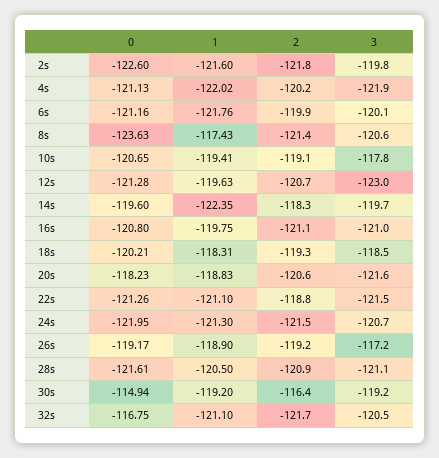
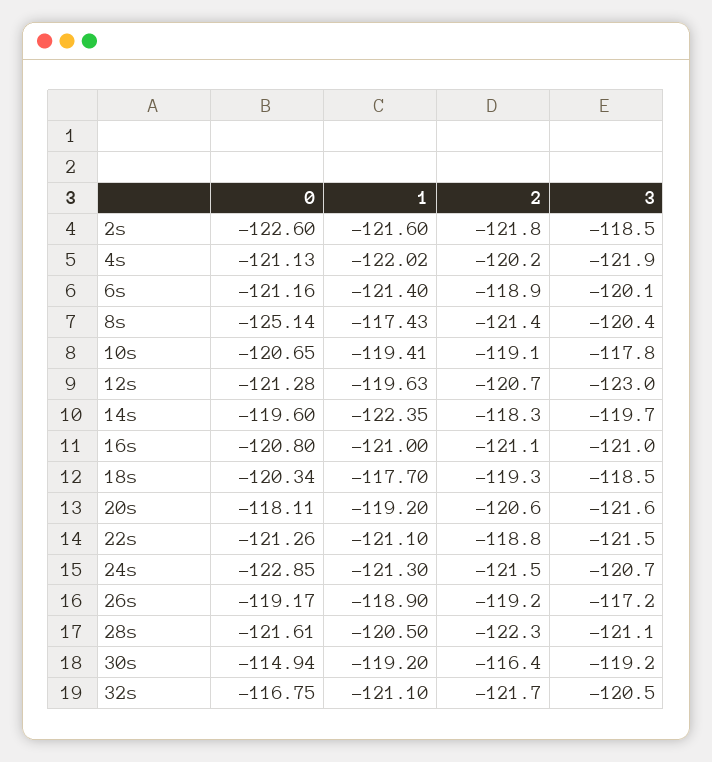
  {
    "0": {
      "2s": -122.6,
      "4s": -121.13,
      "6s": -121.16,
-     "8s": -123.63,
+     "8s": -125.14,
      "10s": -120.65,
      "12s": -121.28,
      "14s": -119.6,
      "16s": -120.8,
-     "18s": -120.21,
+     "18s": -120.34,
-     "20s": -118.23,
+     "20s": -118.11,
      "22s": -121.26,
-     "24s": -121.95,
+     "24s": -122.85,
      "26s": -119.17,
      "28s": -121.61,
      "30s": -114.94,
      "32s": -116.75
    },
    "1": {
      "2s": -121.6,
      "4s": -122.02,
-     "6s": -121.76,
+     "6s": -121.4,
      "8s": -117.43,
      "10s": -119.41,
      "12s": -119.63,
      "14s": -122.35,
-     "16s": -119.75,
+     "16s": -121,
-     "18s": -118.31,
+     "18s": -117.7,
-     "20s": -118.83,
+     "20s": -119.2,
      "22s": -121.1,
      "24s": -121.3,
      "26s": -118.9,
      "28s": -120.5,
      "30s": -119.2,
      "32s": -121.1
    },
    "2": {
      "2s": -121.8,
      "4s": -120.2,
-     "6s": -119.9,
+     "6s": -118.9,
      "8s": -121.4,
      "10s": -119.1,
      "12s": -120.7,
      "14s": -118.3,
      "16s": -121.1,
      "18s": -119.3,
      "20s": -120.6,
      "22s": -118.8,
      "24s": -121.5,
      "26s": -119.2,
-     "28s": -120.9,
+     "28s": -122.3,
      "30s": -116.4,
      "32s": -121.7
    },
    "3": {
-     "2s": -119.8,
+     "2s": -118.5,
      "4s": -121.9,
      "6s": -120.1,
-     "8s": -120.6,
+     "8s": -120.4,
      "10s": -117.8,
      "12s": -123,
      "14s": -119.7,
      "16s": -121,
      "18s": -118.5,
      "20s": -121.6,
      "22s": -121.5,
      "24s": -120.7,
      "26s": -117.2,
      "28s": -121.1,
      "30s": -119.2,
      "32s": -120.5
    }
  }

